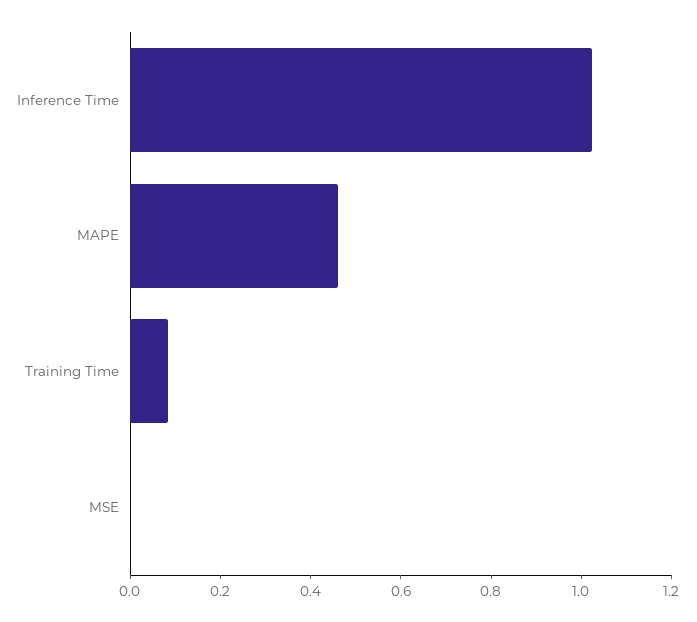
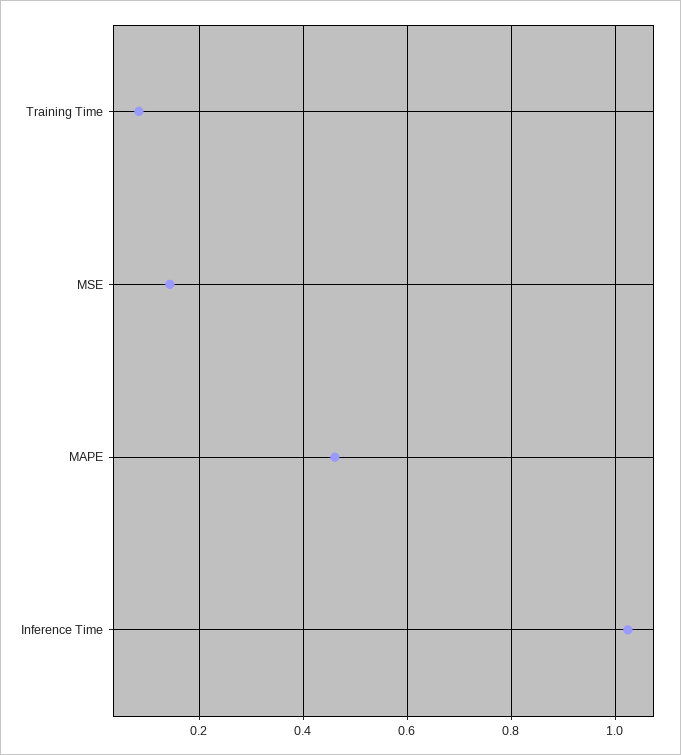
  {
    "Inference Time": 1.02,
    "MAPE": 0.46,
    "Training Time": 0.08,
-   "MSE": 0
+   "MSE": 0.14
  }

